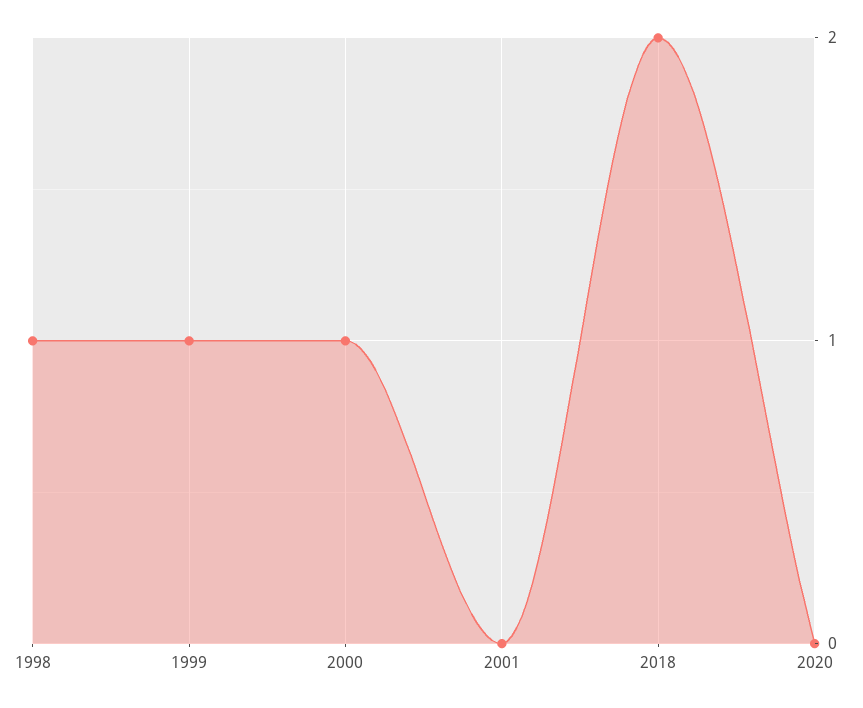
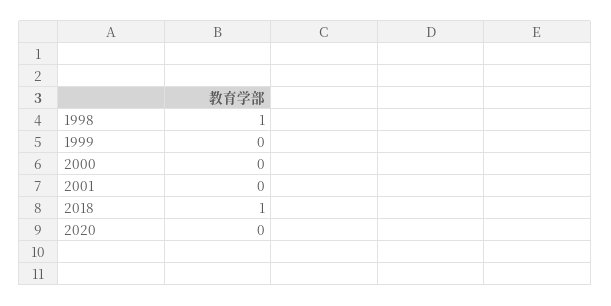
  {
    "1998": 1,
-   "1999": 1,
+   "1999": 0,
-   "2000": 1,
+   "2000": 0,
    "2001": 0,
-   "2018": 2,
+   "2018": 1,
    "2020": 0
  }

